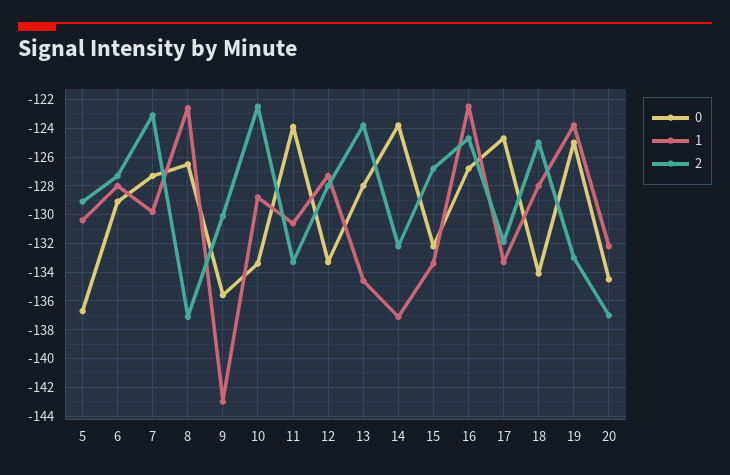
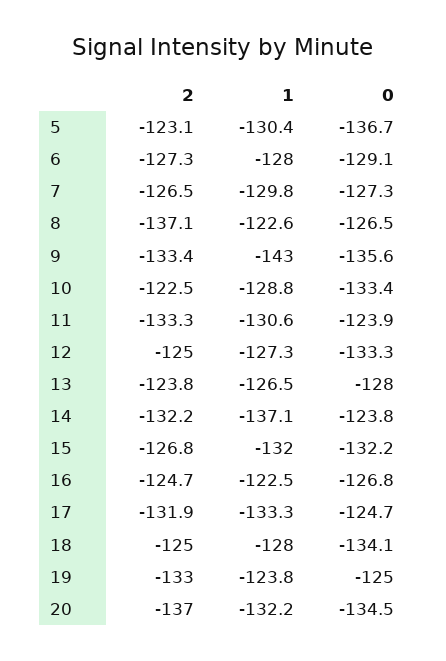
  {
    "0": {
      "5": -136.7,
      "6": -129.1,
      "7": -127.3,
      "8": -126.5,
      "9": -135.6,
      "10": -133.4,
      "11": -123.9,
      "12": -133.3,
      "13": -128,
      "14": -123.8,
      "15": -132.2,
      "16": -126.8,
      "17": -124.7,
      "18": -134.1,
      "19": -125,
      "20": -134.5
    },
    "1": {
      "5": -130.4,
      "6": -128,
      "7": -129.8,
      "8": -122.6,
      "9": -143,
      "10": -128.8,
      "11": -130.6,
      "12": -127.3,
-     "13": -134.5,
+     "13": -126.5,
      "14": -137.1,
-     "15": -133.5,
+     "15": -132,
      "16": -122.5,
      "17": -133.3,
      "18": -128,
      "19": -123.8,
      "20": -132.2
    },
    "2": {
-     "5": -129,
+     "5": -123.1,
      "6": -127.3,
-     "7": -123,
+     "7": -126.5,
      "8": -137.1,
-     "9": -130,
+     "9": -133.4,
      "10": -122.5,
      "11": -133.3,
-     "12": -128,
+     "12": -125,
      "13": -123.8,
      "14": -132.2,
      "15": -126.8,
      "16": -124.7,
      "17": -131.9,
      "18": -125,
      "19": -133,
      "20": -137
    }
  }

